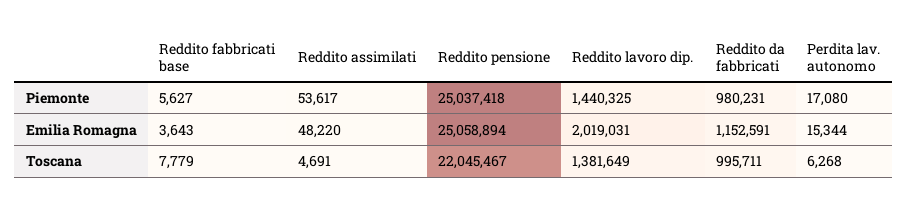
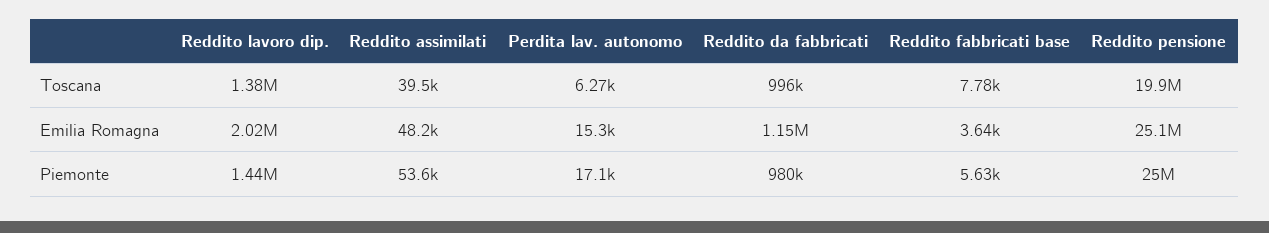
  {
    "Reddito fabbricati base": {
      "Piemonte": 5627,
      "Emilia Romagna": 3643,
      "Toscana": 7779
    },
    "Reddito assimilati": {
      "Piemonte": 53617,
      "Emilia Romagna": 48220,
-     "Toscana": 4691
+     "Toscana": 39500
    },
    "Reddito pensione": {
      "Piemonte": 25037418,
      "Emilia Romagna": 25058894,
-     "Toscana": 22045467
+     "Toscana": 19900000
    },
    "Reddito lavoro dip.": {
      "Piemonte": 1440325,
      "Emilia Romagna": 2019031,
      "Toscana": 1381649
    },
    "Reddito da fabbricati": {
      "Piemonte": 980231,
      "Emilia Romagna": 1152591,
      "Toscana": 995711
    },
    "Perdita lav. autonomo": {
      "Piemonte": 17080,
      "Emilia Romagna": 15344,
      "Toscana": 6268
    }
  }

